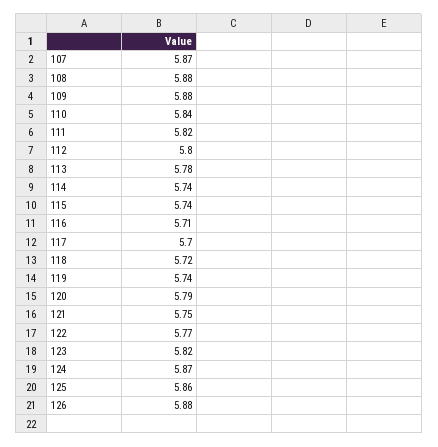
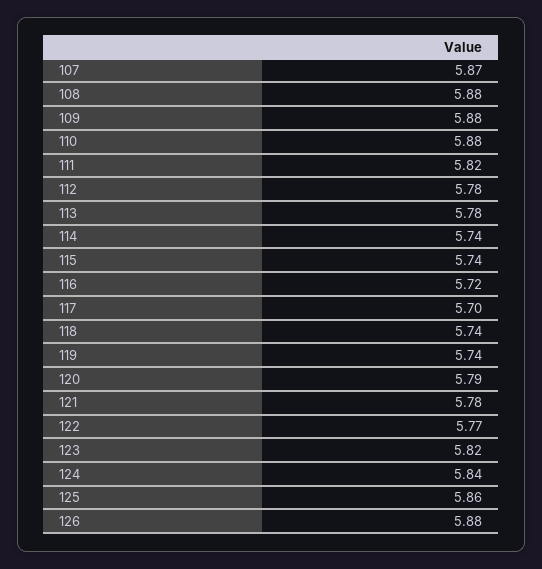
  {
    "107": 5.87,
    "108": 5.88,
    "109": 5.88,
-   "110": 5.84,
+   "110": 5.88,
    "111": 5.82,
-   "112": 5.8,
+   "112": 5.78,
    "113": 5.78,
    "114": 5.74,
    "115": 5.74,
-   "116": 5.71,
+   "116": 5.72,
    "117": 5.7,
-   "118": 5.72,
+   "118": 5.74,
    "119": 5.74,
    "120": 5.79,
-   "121": 5.75,
+   "121": 5.78,
    "122": 5.77,
    "123": 5.82,
-   "124": 5.87,
+   "124": 5.84,
    "125": 5.86,
    "126": 5.88
  }

